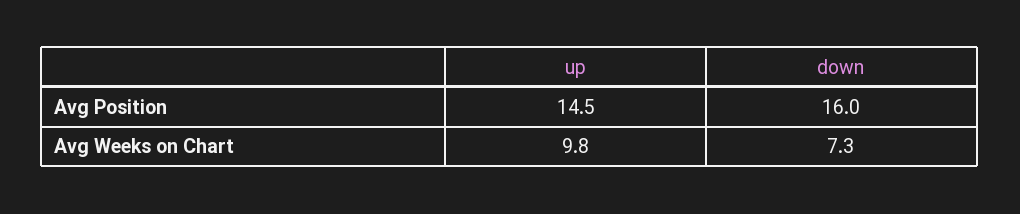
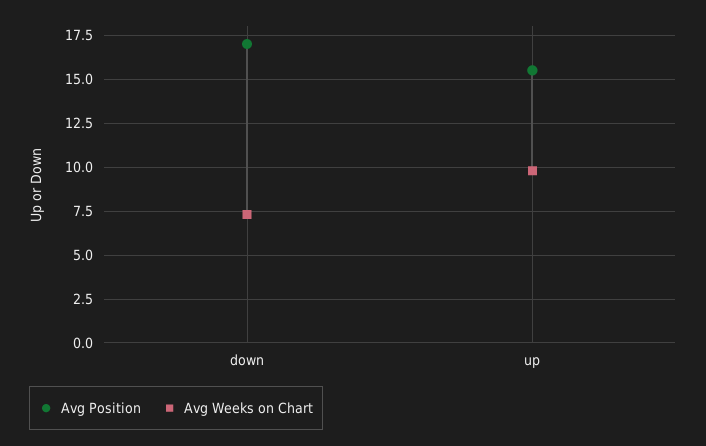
  {
    "Avg Position": {
-     "up": 14.5,
+     "up": 15.5,
-     "down": 16
+     "down": 17
    },
    "Avg Weeks on Chart": {
      "up": 9.8,
      "down": 7.3
    }
  }

